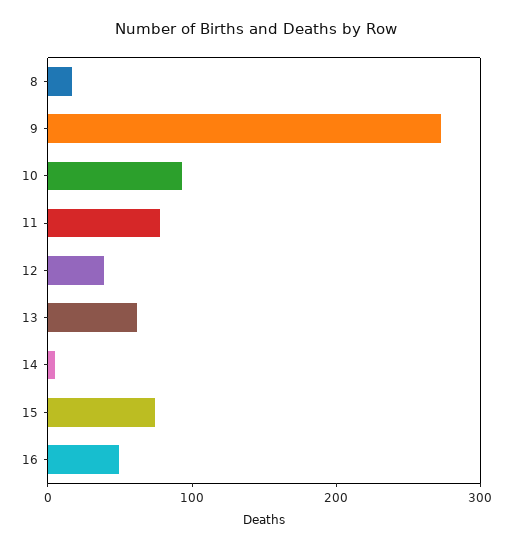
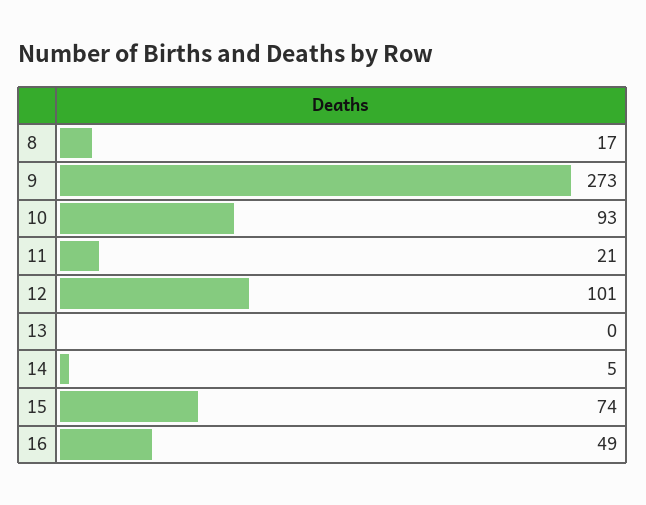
  {
    "8": 17,
    "9": 273,
    "10": 93,
-   "11": 80,
+   "11": 21,
-   "12": 40,
+   "12": 101,
-   "13": 60,
+   "13": 0,
    "14": 5,
    "15": 74,
    "16": 49
  }

